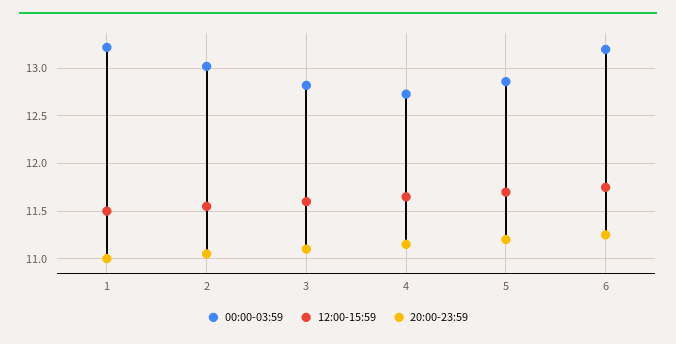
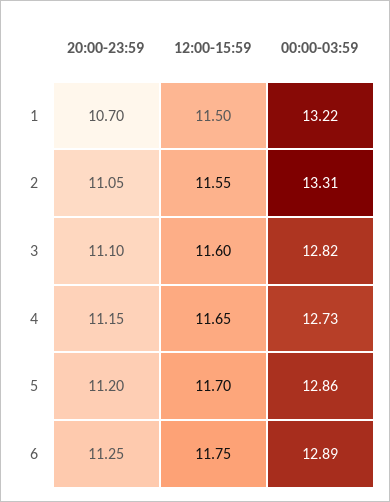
  {
    "00:00-03:59": {
      "1": 13.22,
-     "2": 13,
+     "2": 13.31,
      "3": 12.82,
      "4": 12.73,
      "5": 12.86,
-     "6": 13.2
+     "6": 12.89
    },
    "12:00-15:59": {
      "1": 11.5,
      "2": 11.55,
      "3": 11.6,
      "4": 11.65,
      "5": 11.7,
      "6": 11.75
    },
    "20:00-23:59": {
-     "1": 11,
+     "1": 10.7,
      "2": 11.05,
      "3": 11.1,
      "4": 11.15,
      "5": 11.2,
      "6": 11.25
    }
  }

